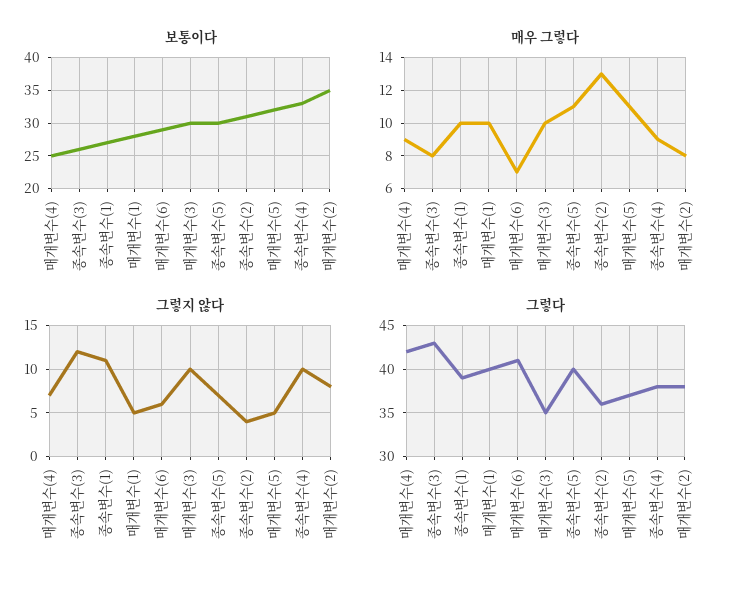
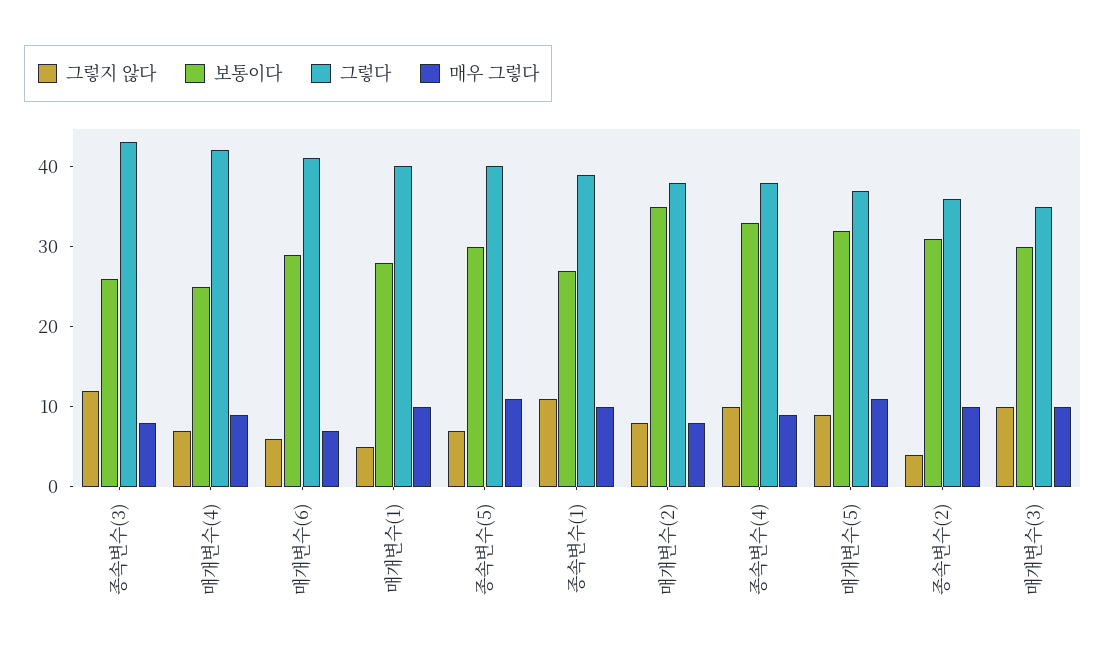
  {
    "보통이다": {
      "매개변수(4)": 25,
      "종속변수(3)": 26,
      "종속변수(1)": 27,
      "매개변수(1)": 28,
      "매개변수(6)": 29,
      "매개변수(3)": 30,
      "종속변수(5)": 30,
      "종속변수(2)": 31,
      "매개변수(5)": 32,
      "종속변수(4)": 33,
      "매개변수(2)": 35
    },
    "매우 그렇다": {
      "매개변수(4)": 9,
      "종속변수(3)": 8,
      "종속변수(1)": 10,
      "매개변수(1)": 10,
      "매개변수(6)": 7,
      "매개변수(3)": 10,
      "종속변수(5)": 11,
-     "종속변수(2)": 13,
+     "종속변수(2)": 10,
      "매개변수(5)": 11,
      "종속변수(4)": 9,
      "매개변수(2)": 8
    },
    "그렇지 않다": {
      "매개변수(4)": 7,
      "종속변수(3)": 12,
      "종속변수(1)": 11,
      "매개변수(1)": 5,
      "매개변수(6)": 6,
      "매개변수(3)": 10,
      "종속변수(5)": 7,
      "종속변수(2)": 4,
-     "매개변수(5)": 5,
+     "매개변수(5)": 9,
      "종속변수(4)": 10,
      "매개변수(2)": 8
    },
    "그렇다": {
      "매개변수(4)": 42,
      "종속변수(3)": 43,
      "종속변수(1)": 39,
      "매개변수(1)": 40,
      "매개변수(6)": 41,
      "매개변수(3)": 35,
      "종속변수(5)": 40,
      "종속변수(2)": 36,
      "매개변수(5)": 37,
      "종속변수(4)": 38,
      "매개변수(2)": 38
    }
  }

